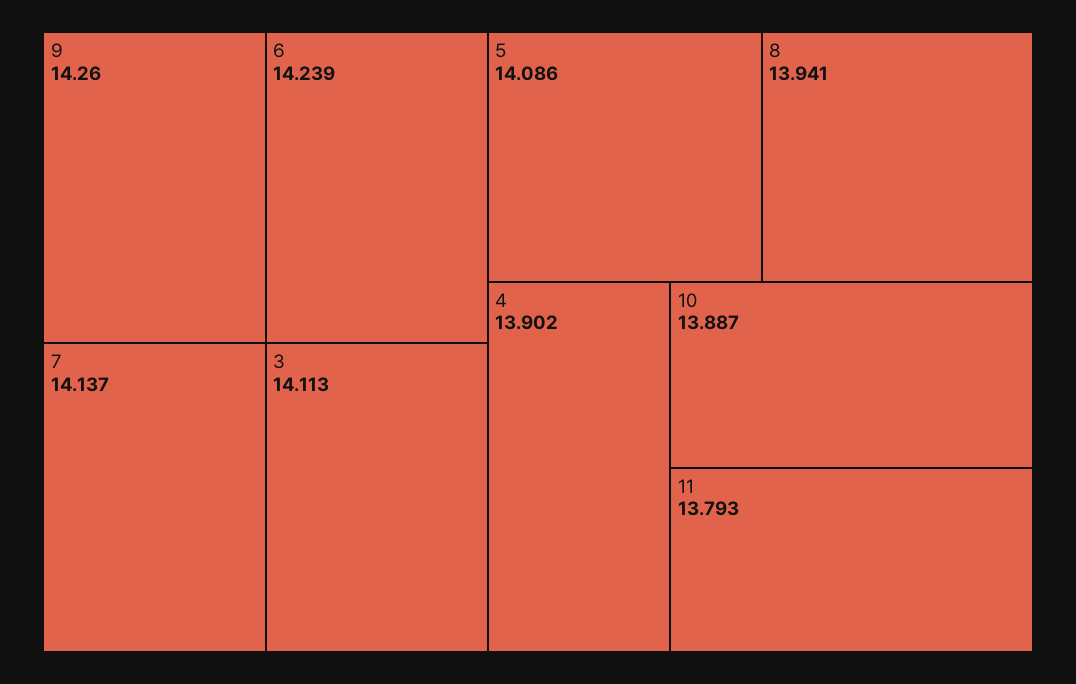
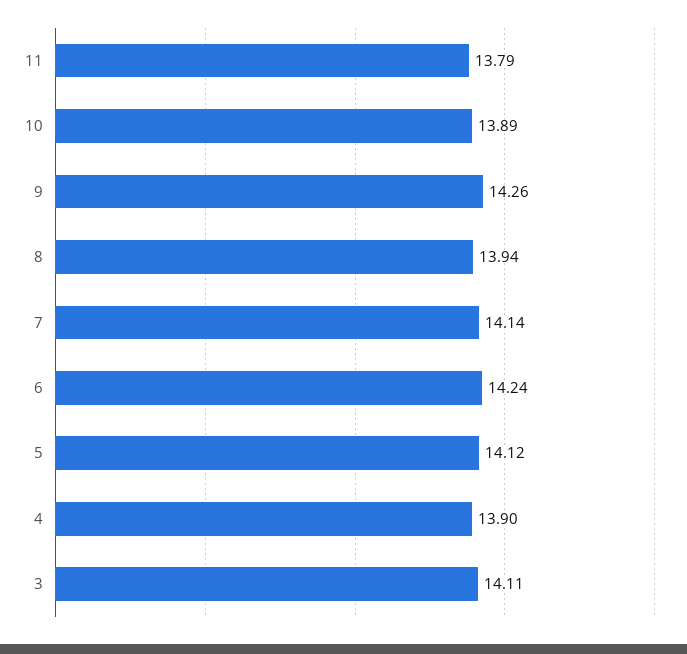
  {
    "9": 14.26,
    "6": 14.239,
    "7": 14.137,
    "3": 14.113,
-   "5": 14.086,
+   "5": 14.12,
    "8": 13.941,
    "4": 13.902,
    "10": 13.887,
    "11": 13.793
  }

